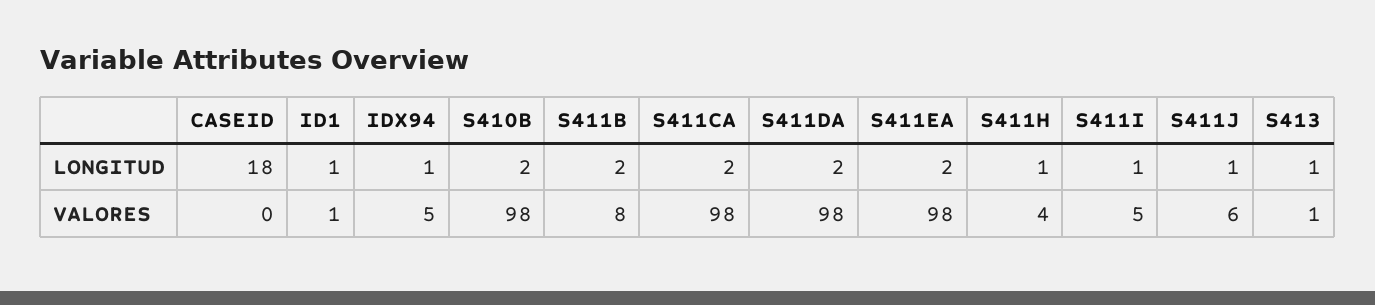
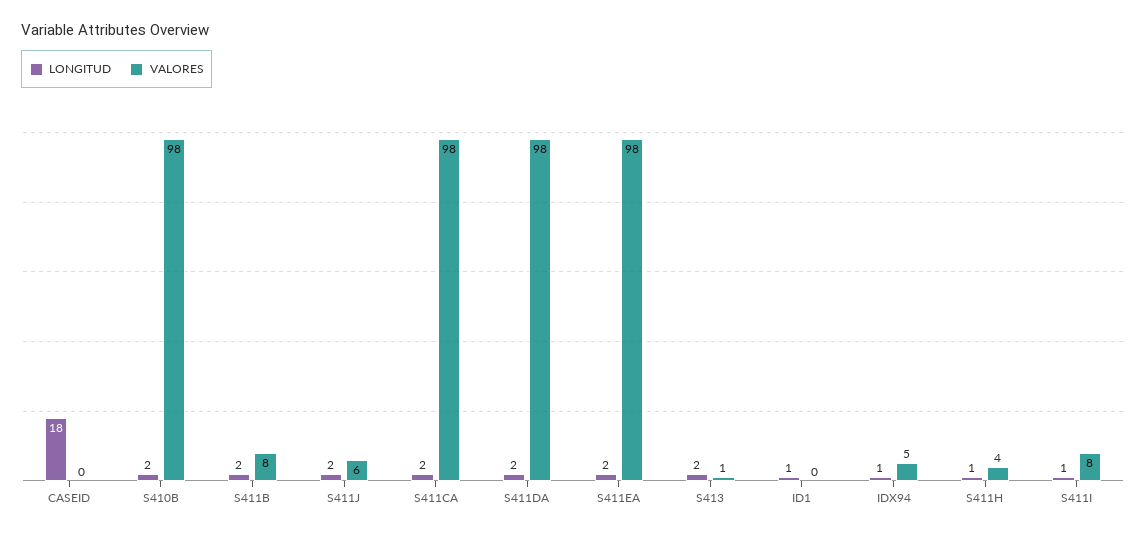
  {
    "LONGITUD": {
      "CASEID": 18,
      "ID1": 1,
      "IDX94": 1,
      "S410B": 2,
      "S411B": 2,
      "S411CA": 2,
      "S411DA": 2,
      "S411EA": 2,
      "S411H": 1,
      "S411I": 1,
-     "S411J": 1,
+     "S411J": 2,
-     "S413": 1
+     "S413": 2
    },
    "VALORES": {
      "CASEID": 0,
-     "ID1": 1,
+     "ID1": 0,
      "IDX94": 5,
      "S410B": 98,
      "S411B": 8,
      "S411CA": 98,
      "S411DA": 98,
      "S411EA": 98,
      "S411H": 4,
-     "S411I": 5,
+     "S411I": 8,
      "S411J": 6,
      "S413": 1
    }
  }

